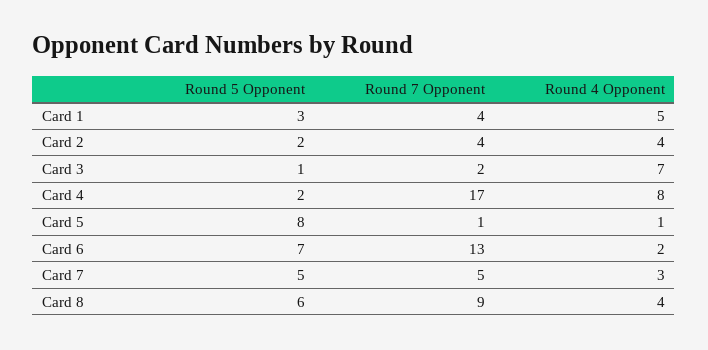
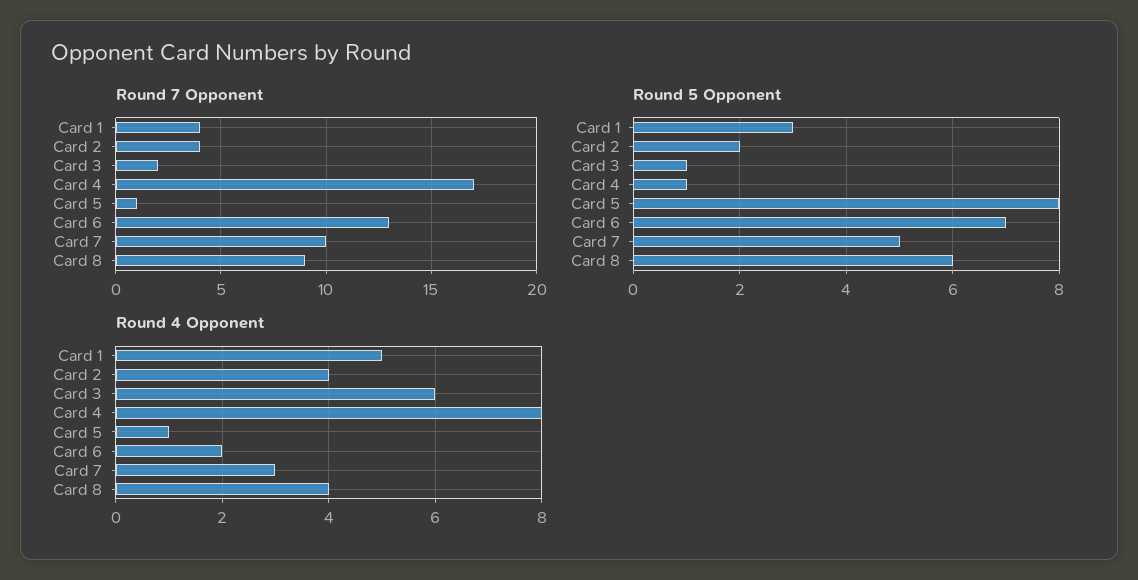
  {
    "Round 5 Opponent": {
      "Card 1": 3,
      "Card 2": 2,
      "Card 3": 1,
-     "Card 4": 2,
+     "Card 4": 1,
      "Card 5": 8,
      "Card 6": 7,
      "Card 7": 5,
      "Card 8": 6
    },
    "Round 7 Opponent": {
      "Card 1": 4,
      "Card 2": 4,
      "Card 3": 2,
      "Card 4": 17,
      "Card 5": 1,
      "Card 6": 13,
-     "Card 7": 5,
+     "Card 7": 10,
      "Card 8": 9
    },
    "Round 4 Opponent": {
      "Card 1": 5,
      "Card 2": 4,
-     "Card 3": 7,
+     "Card 3": 6,
      "Card 4": 8,
      "Card 5": 1,
      "Card 6": 2,
      "Card 7": 3,
      "Card 8": 4
    }
  }

